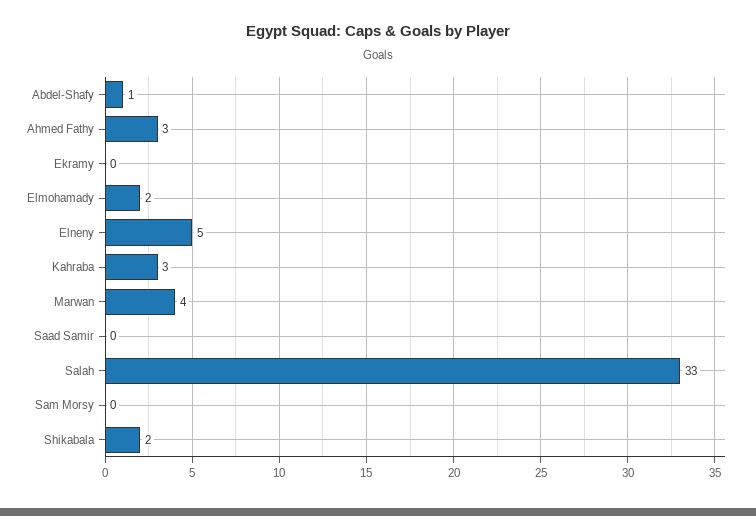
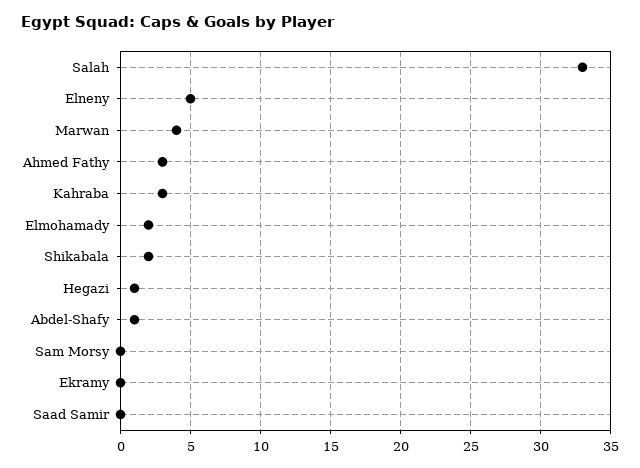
  {
    "Abdel-Shafy": 1,
    "Ahmed Fathy": 3,
    "Ekramy": 0,
    "Elmohamady": 2,
    "Elneny": 5,
    "Kahraba": 3,
    "Marwan": 4,
    "Saad Samir": 0,
    "Salah": 33,
    "Sam Morsy": 0,
-   "Shikabala": 2
+   "Shikabala": 2,
+   "Hegazi": 1
  }

